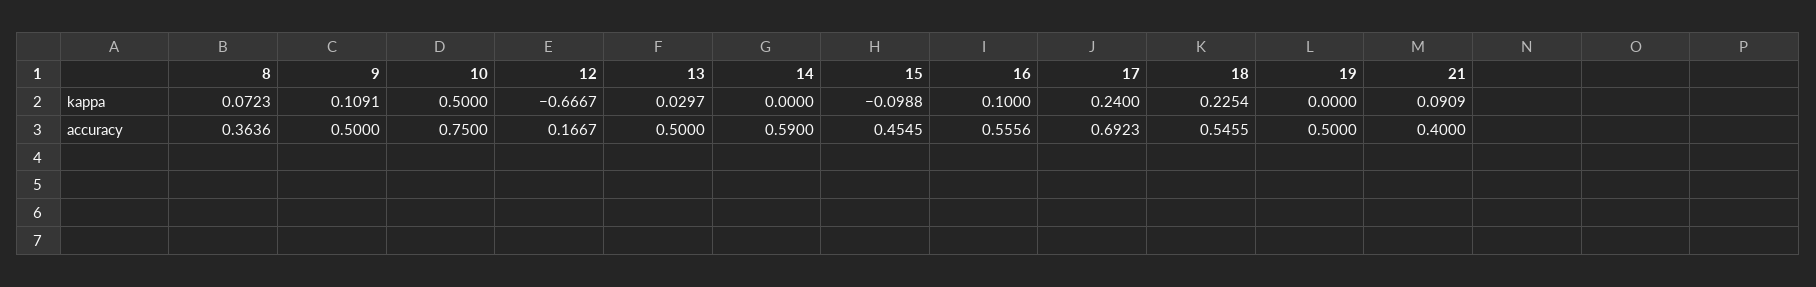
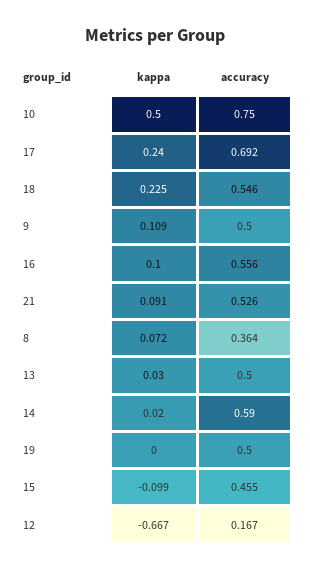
  {
    "8": {
      "kappa": 0.0723,
      "accuracy": 0.3636
    },
    "9": {
      "kappa": 0.1091,
      "accuracy": 0.5
    },
    "10": {
      "kappa": 0.5,
      "accuracy": 0.75
    },
    "12": {
      "kappa": -0.6667,
      "accuracy": 0.1667
    },
    "13": {
      "kappa": 0.0297,
      "accuracy": 0.5
    },
    "14": {
-     "kappa": 0,
+     "kappa": 0.02,
      "accuracy": 0.59
    },
    "15": {
      "kappa": -0.0988,
      "accuracy": 0.4545
    },
    "16": {
      "kappa": 0.1,
      "accuracy": 0.5556
    },
    "17": {
      "kappa": 0.24,
      "accuracy": 0.6923
    },
    "18": {
      "kappa": 0.2254,
      "accuracy": 0.5455
    },
    "19": {
      "kappa": 0,
      "accuracy": 0.5
    },
    "21": {
      "kappa": 0.0909,
-     "accuracy": 0.4
+     "accuracy": 0.526
    }
  }

